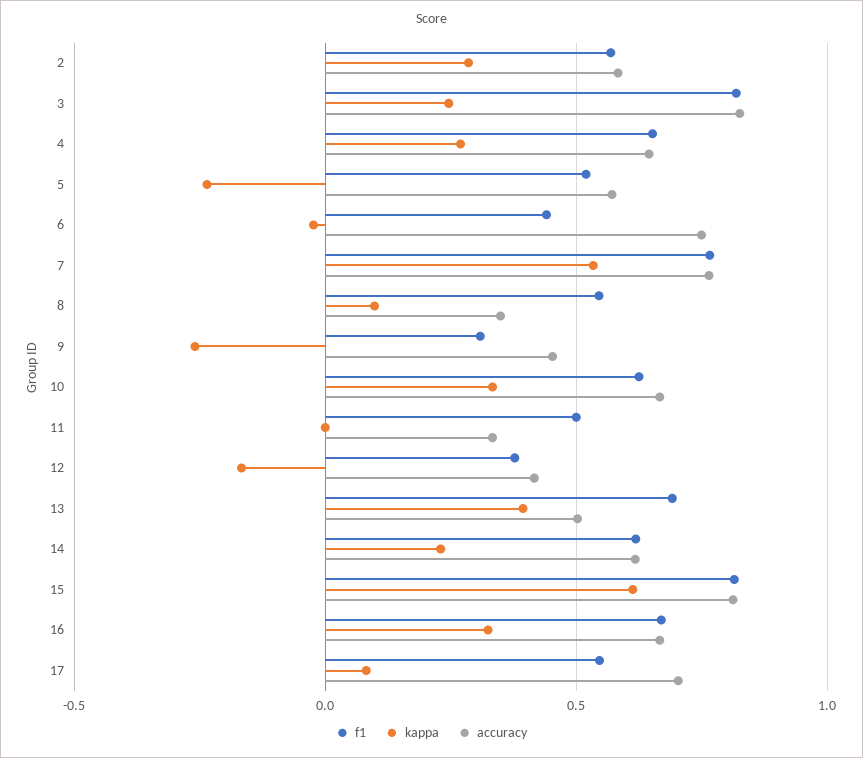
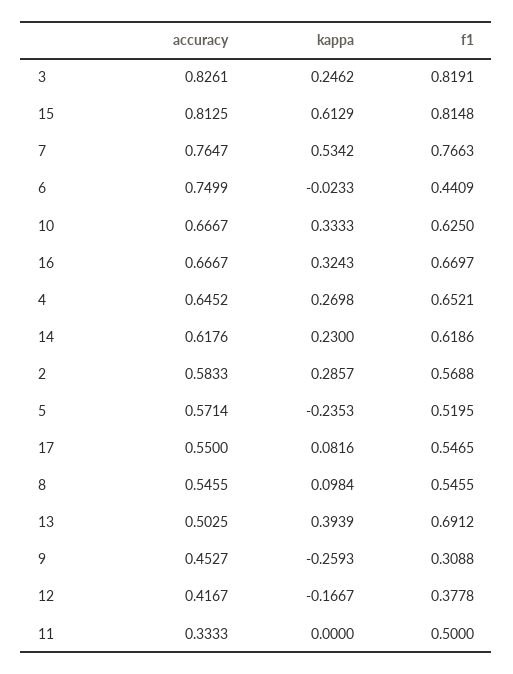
  {
    "f1": {
      "2": 0.5688,
      "3": 0.8191,
      "4": 0.6521,
      "5": 0.5195,
      "6": 0.4409,
      "7": 0.7663,
      "8": 0.5455,
      "9": 0.3088,
      "10": 0.625,
      "11": 0.5,
      "12": 0.3778,
      "13": 0.6912,
      "14": 0.6186,
      "15": 0.8148,
      "16": 0.6697,
      "17": 0.5465
    },
    "kappa": {
      "2": 0.2857,
      "3": 0.2462,
      "4": 0.2698,
      "5": -0.2353,
      "6": -0.0233,
      "7": 0.5342,
      "8": 0.0984,
      "9": -0.2593,
      "10": 0.3333,
      "11": 0,
      "12": -0.1667,
      "13": 0.3939,
      "14": 0.23,
      "15": 0.6129,
      "16": 0.3243,
      "17": 0.0816
    },
    "accuracy": {
      "2": 0.5833,
      "3": 0.8261,
      "4": 0.6452,
      "5": 0.5714,
      "6": 0.7499,
      "7": 0.7647,
-     "8": 0.35,
+     "8": 0.5455,
      "9": 0.4527,
      "10": 0.6667,
      "11": 0.3333,
      "12": 0.4167,
      "13": 0.5025,
      "14": 0.6176,
      "15": 0.8125,
      "16": 0.6667,
-     "17": 0.7
+     "17": 0.55
    }
  }

